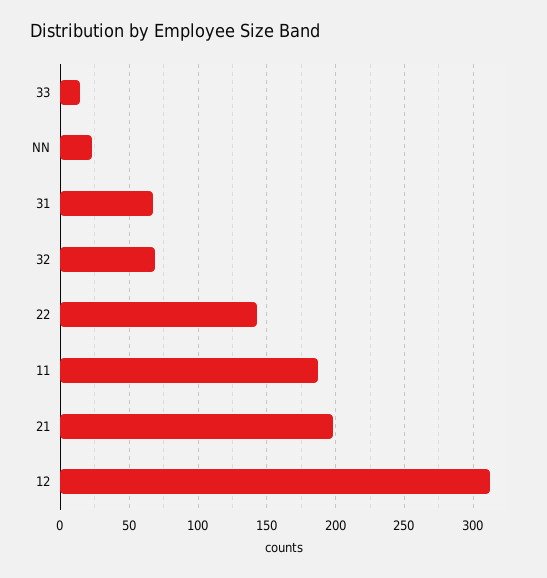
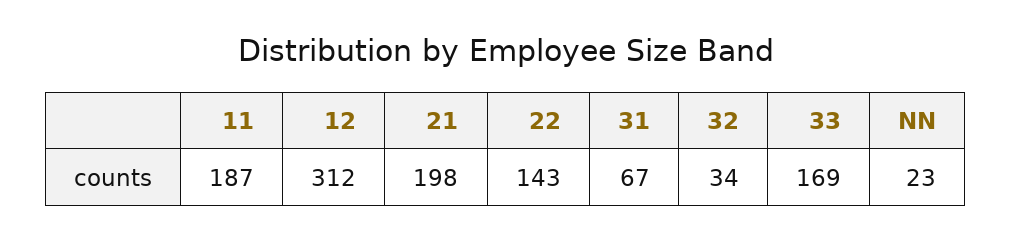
  {
-   "33": 15,
+   "33": 169,
    "NN": 23,
    "31": 67,
-   "32": 70,
+   "32": 34,
    "22": 143,
    "11": 187,
    "21": 198,
    "12": 312
  }

